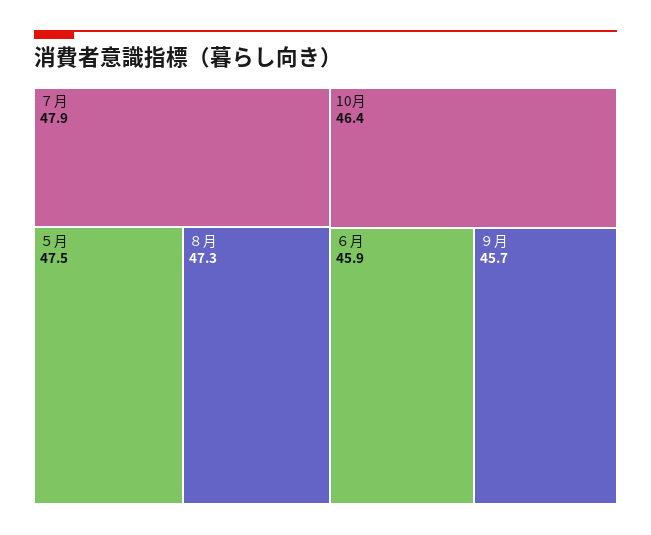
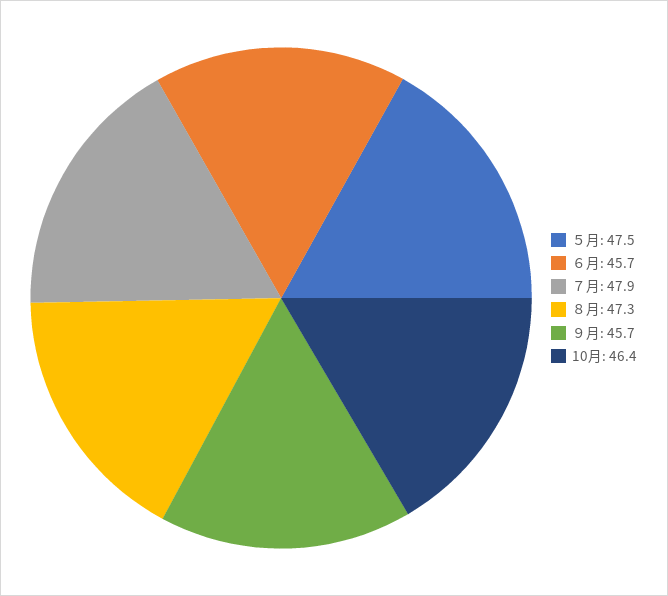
  {
    "７月": 47.9,
    "５月": 47.5,
    "８月": 47.3,
    "10月": 46.4,
-   "６月": 45.9,
+   "６月": 45.7,
    "９月": 45.7
  }

